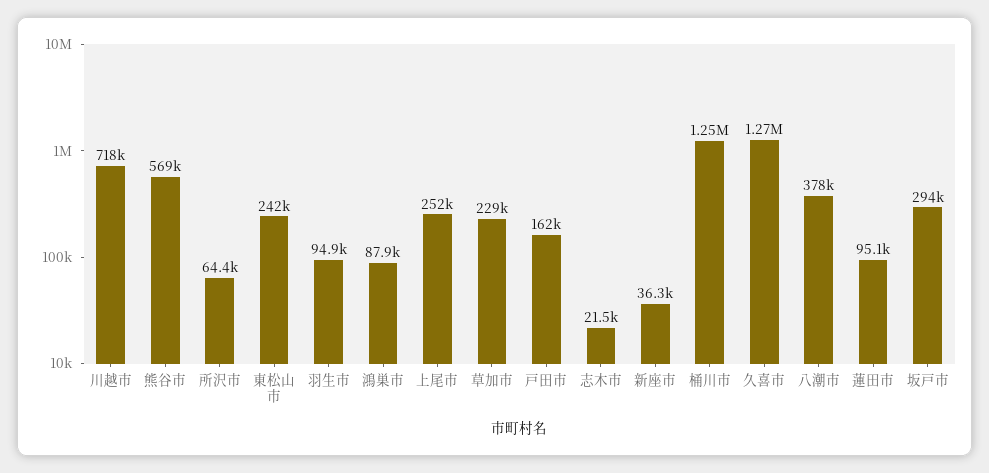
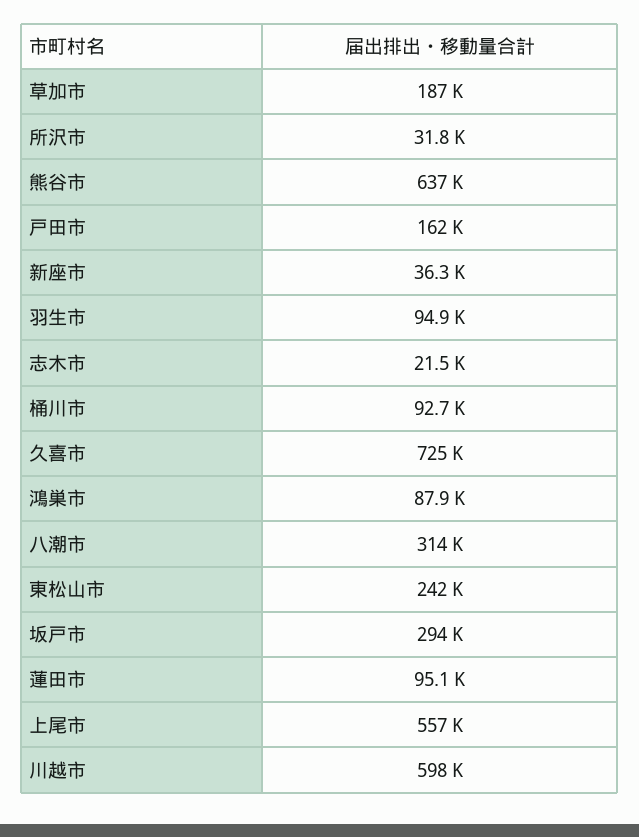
  {
-   "川越市": 718000,
+   "川越市": 598000,
-   "熊谷市": 569000,
+   "熊谷市": 637000,
-   "所沢市": 64400,
+   "所沢市": 31800,
    "東松山市": 242000,
    "羽生市": 94900,
    "鴻巣市": 87900,
-   "上尾市": 252000,
+   "上尾市": 557000,
-   "草加市": 229000,
+   "草加市": 187000,
    "戸田市": 162000,
    "志木市": 21500,
    "新座市": 36300,
-   "桶川市": 1250000,
+   "桶川市": 92700,
-   "久喜市": 1270000,
+   "久喜市": 725000,
-   "八潮市": 378000,
+   "八潮市": 314000,
    "蓮田市": 95100,
    "坂戸市": 294000
  }

